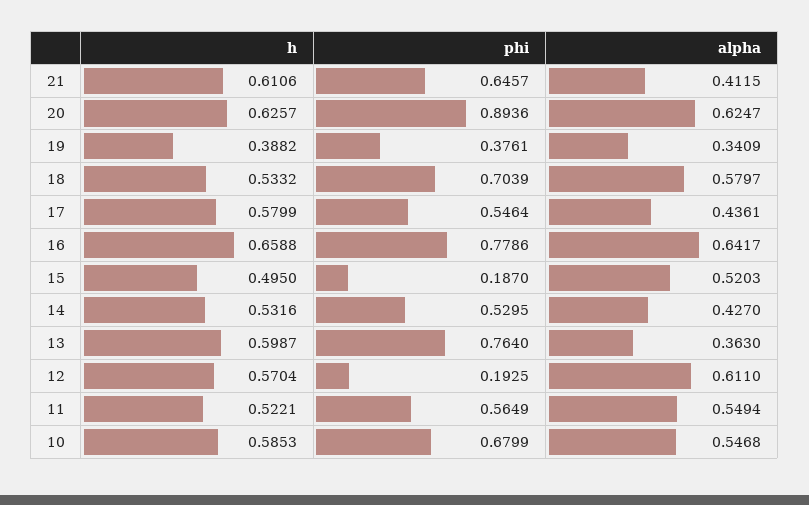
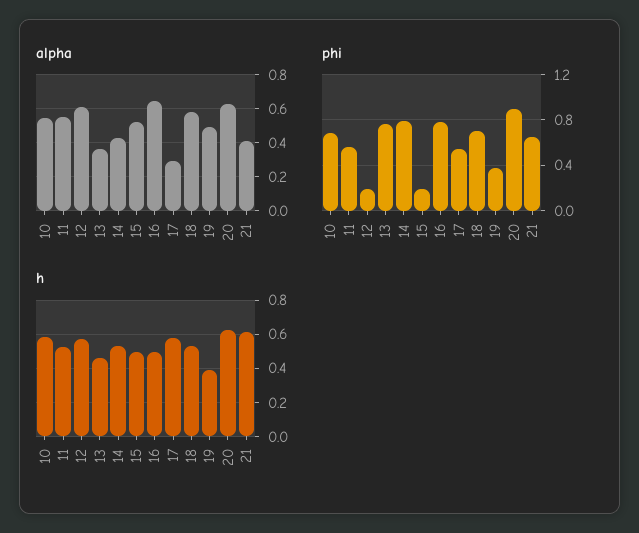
  {
    "h": {
      "21": 0.6106,
      "20": 0.6257,
      "19": 0.3882,
      "18": 0.5332,
      "17": 0.5799,
-     "16": 0.6588,
+     "16": 0.5,
      "15": 0.495,
      "14": 0.5316,
-     "13": 0.5987,
+     "13": 0.45,
      "12": 0.5704,
      "11": 0.5221,
      "10": 0.5853
    },
    "phi": {
      "21": 0.6457,
      "20": 0.8936,
      "19": 0.3761,
      "18": 0.7039,
      "17": 0.5464,
      "16": 0.7786,
      "15": 0.187,
-     "14": 0.5295,
+     "14": 0.8,
      "13": 0.764,
      "12": 0.1925,
      "11": 0.5649,
      "10": 0.6799
    },
    "alpha": {
      "21": 0.4115,
      "20": 0.6247,
-     "19": 0.3409,
+     "19": 0.5,
      "18": 0.5797,
-     "17": 0.4361,
+     "17": 0.3,
      "16": 0.6417,
      "15": 0.5203,
      "14": 0.427,
      "13": 0.363,
      "12": 0.611,
      "11": 0.5494,
      "10": 0.5468
    }
  }

